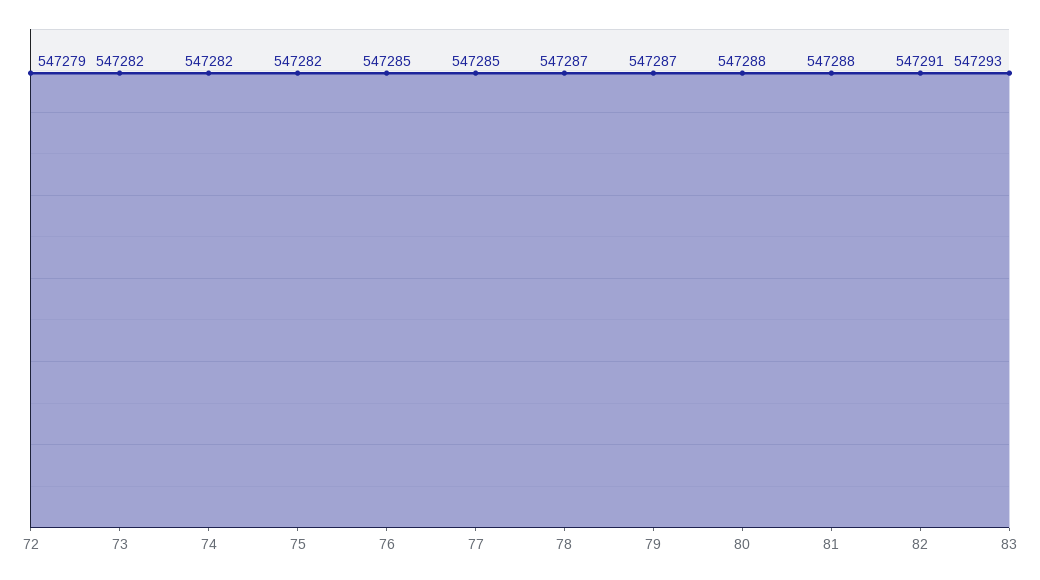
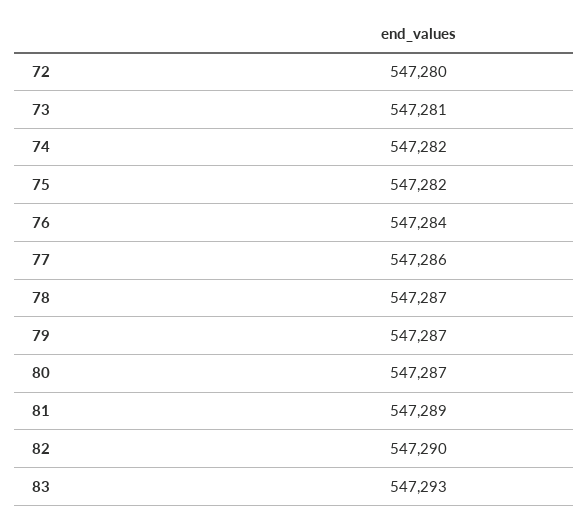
  {
-   "72": 547279,
+   "72": 547280,
-   "73": 547282,
+   "73": 547281,
    "74": 547282,
    "75": 547282,
-   "76": 547285,
+   "76": 547284,
-   "77": 547285,
+   "77": 547286,
    "78": 547287,
    "79": 547287,
-   "80": 547288,
+   "80": 547287,
-   "81": 547288,
+   "81": 547289,
-   "82": 547291,
+   "82": 547290,
    "83": 547293
  }

